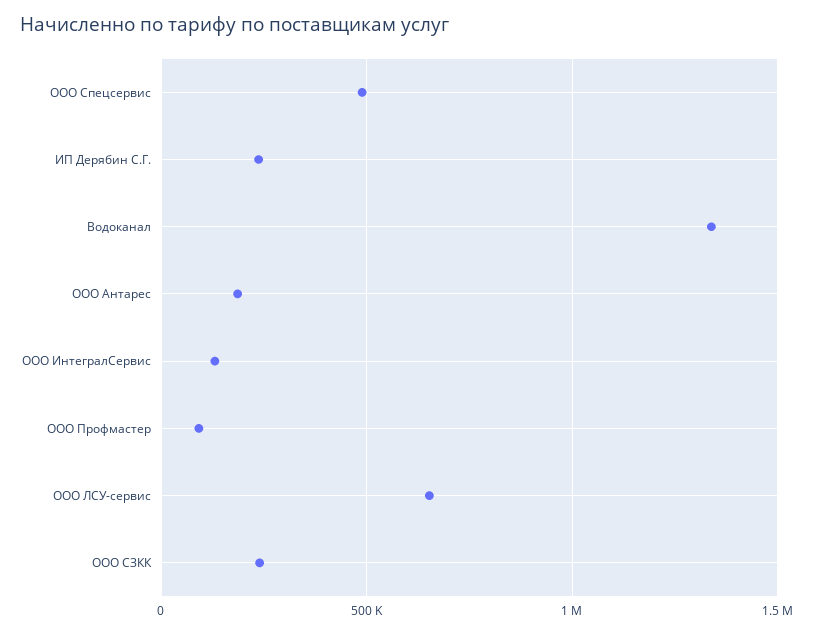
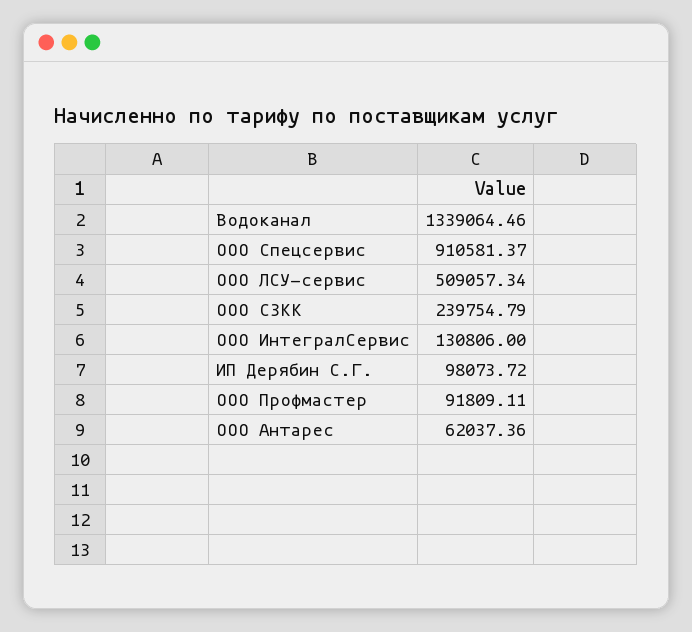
  {
-   "ООО Спецсервис": 500000,
+   "ООО Спецсервис": 910581.37,
-   "ИП Дерябин С.Г.": 250000,
+   "ИП Дерябин С.Г.": 98073.72,
    "Водоканал": 1339064.46,
-   "ООО Антарес": 200000,
+   "ООО Антарес": 62037.36,
    "ООО ИнтегралСервис": 130806,
    "ООО Профмастер": 91809.11,
-   "ООО ЛСУ-сервис": 650000,
+   "ООО ЛСУ-сервис": 509057.34,
    "ООО СЗКК": 239754.79
  }

